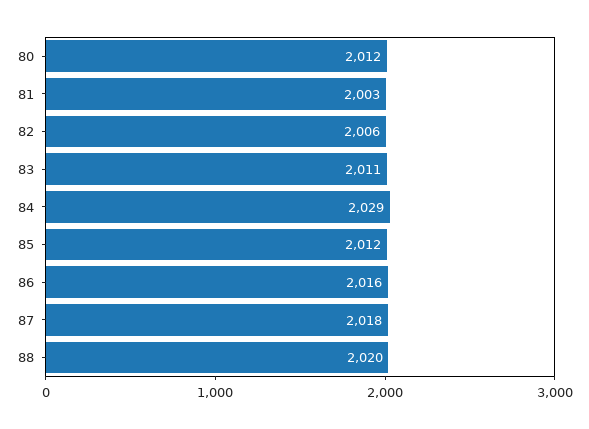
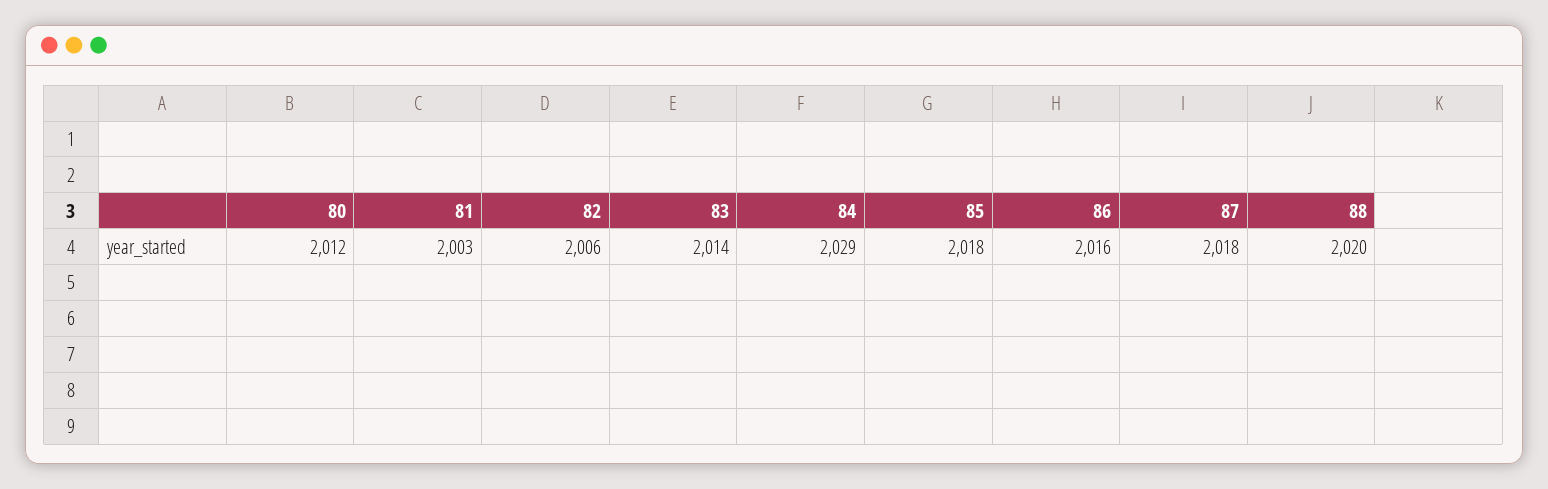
  {
    "80": 2012,
    "81": 2003,
    "82": 2006,
-   "83": 2011,
+   "83": 2014,
    "84": 2029,
-   "85": 2012,
+   "85": 2018,
    "86": 2016,
    "87": 2018,
    "88": 2020
  }

